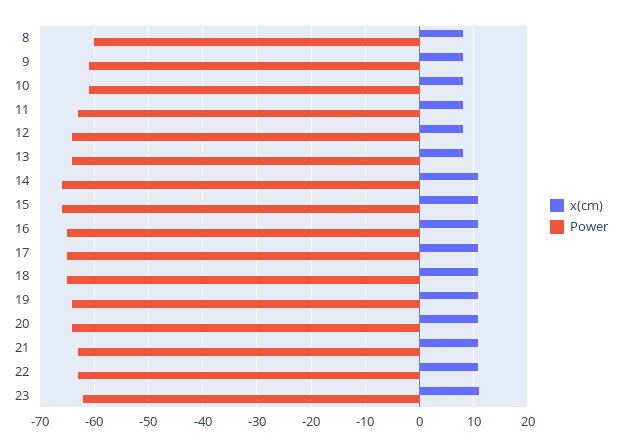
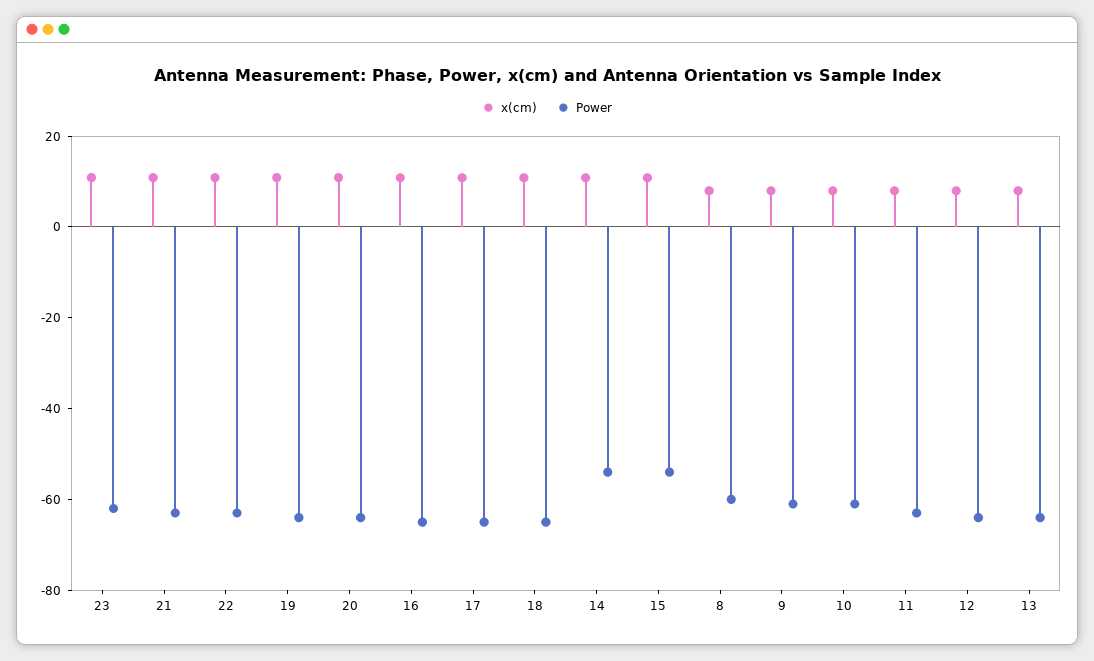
  {
    "x(cm)": {
      "8": 8,
      "9": 8,
      "10": 8,
      "11": 8,
      "12": 8,
      "13": 8,
      "14": 10,
      "15": 10,
      "16": 10,
      "17": 10,
      "18": 10,
      "19": 10,
      "20": 10,
      "21": 10,
      "22": 10,
      "23": 10
    },
    "Power": {
      "8": -60,
      "9": -62,
      "10": -62,
      "11": -64,
      "12": -64,
      "13": -64,
-     "14": -66,
+     "14": -55,
-     "15": -66,
+     "15": -55,
      "16": -66,
      "17": -66,
      "18": -66,
      "19": -64,
      "20": -64,
      "21": -64,
      "22": -64,
      "23": -62
    }
  }

